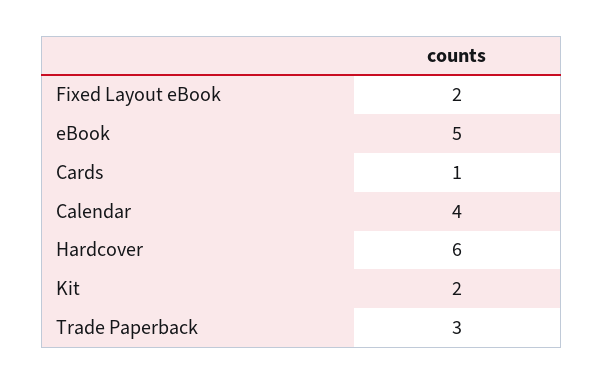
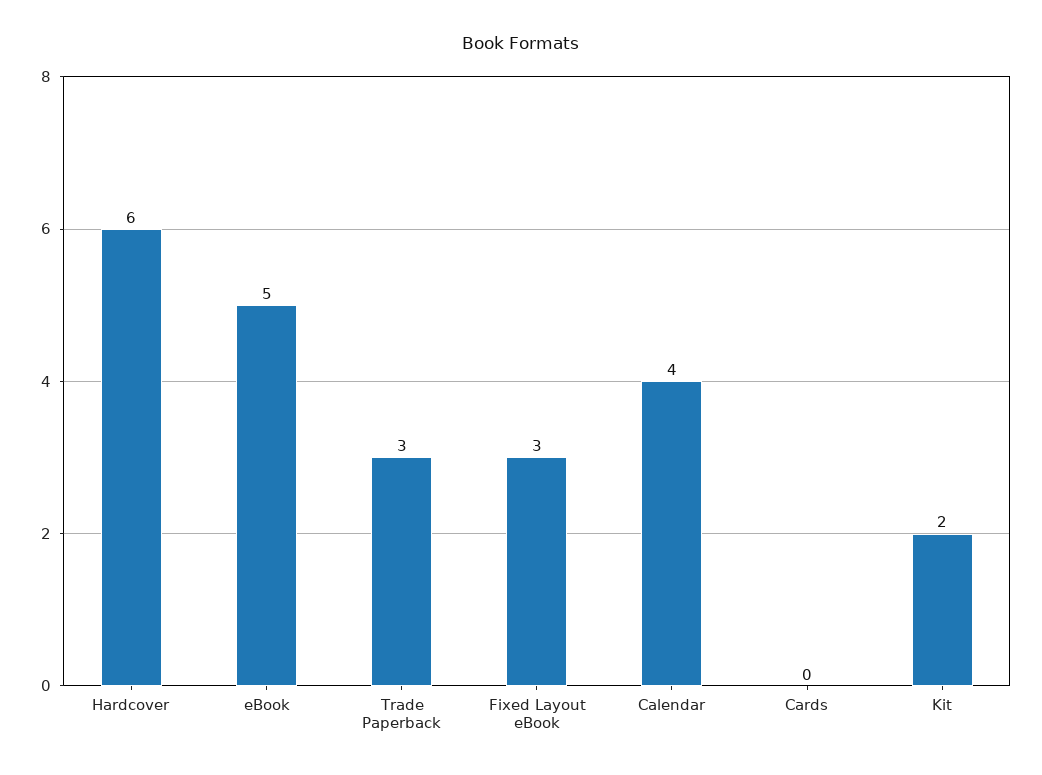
  {
-   "Fixed Layout eBook": 2,
+   "Fixed Layout eBook": 3,
    "eBook": 5,
-   "Cards": 1,
+   "Cards": 0,
    "Calendar": 4,
    "Hardcover": 6,
    "Kit": 2,
    "Trade Paperback": 3
  }

